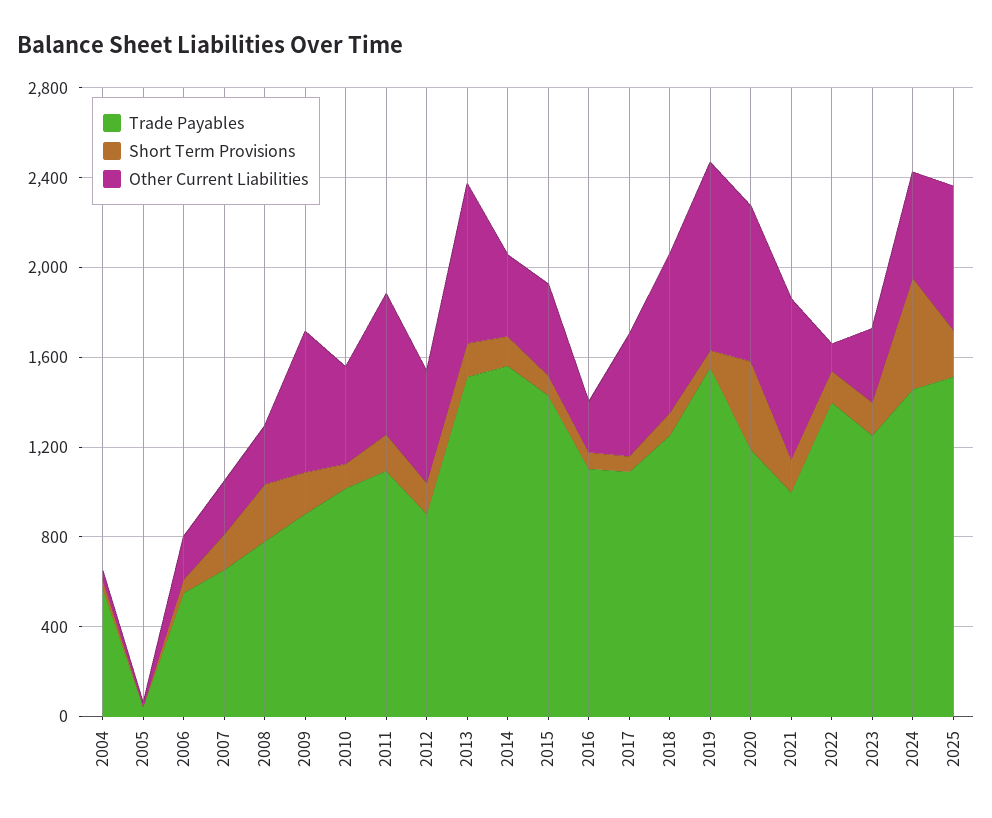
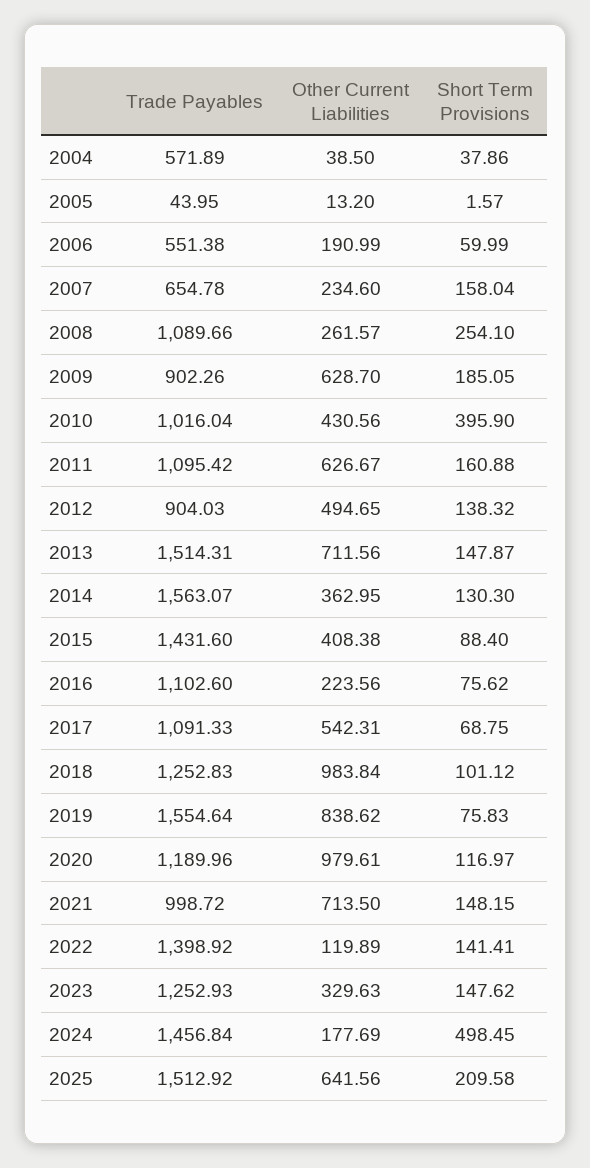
  {
    "Trade Payables": {
      "2004": 571.89,
      "2005": 43.95,
      "2006": 551.38,
      "2007": 654.78,
-     "2008": 800,
+     "2008": 1089.66,
      "2009": 902.26,
      "2010": 1016.04,
      "2011": 1095.42,
      "2012": 904.03,
      "2013": 1514.31,
      "2014": 1563.07,
      "2015": 1431.6,
      "2016": 1102.6,
      "2017": 1091.33,
      "2018": 1252.83,
      "2019": 1554.64,
      "2020": 1189.96,
      "2021": 998.72,
      "2022": 1398.92,
      "2023": 1252.93,
      "2024": 1456.84,
      "2025": 1512.92
    },
    "Short Term Provisions": {
      "2004": 37.86,
      "2005": 1.57,
      "2006": 59.99,
      "2007": 158.04,
      "2008": 254.1,
      "2009": 185.05,
-     "2010": 100,
+     "2010": 395.9,
      "2011": 160.88,
      "2012": 138.32,
      "2013": 147.87,
      "2014": 130.3,
      "2015": 88.4,
      "2016": 75.62,
      "2017": 68.75,
      "2018": 101.12,
      "2019": 75.83,
-     "2020": 400,
+     "2020": 116.97,
      "2021": 148.15,
      "2022": 141.41,
      "2023": 147.62,
      "2024": 498.45,
      "2025": 209.58
    },
    "Other Current Liabilities": {
      "2004": 38.5,
      "2005": 13.2,
      "2006": 190.99,
      "2007": 234.6,
      "2008": 261.57,
      "2009": 628.7,
      "2010": 430.56,
      "2011": 626.67,
      "2012": 494.65,
      "2013": 711.56,
      "2014": 362.95,
      "2015": 408.38,
      "2016": 223.56,
      "2017": 542.31,
-     "2018": 700,
+     "2018": 983.84,
      "2019": 838.62,
-     "2020": 700,
+     "2020": 979.61,
      "2021": 713.5,
      "2022": 119.89,
      "2023": 329.63,
-     "2024": 500,
+     "2024": 177.69,
      "2025": 641.56
    }
  }

